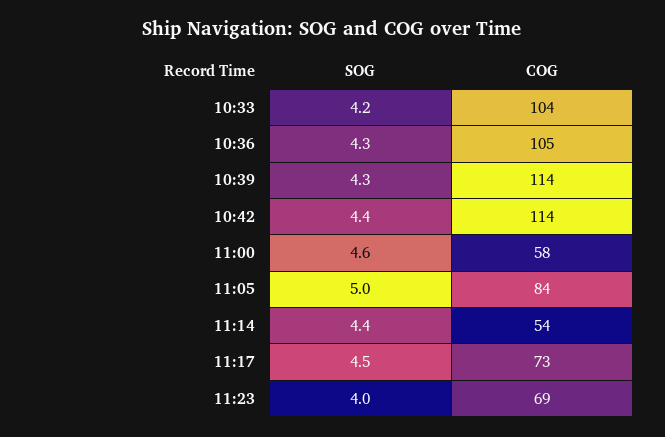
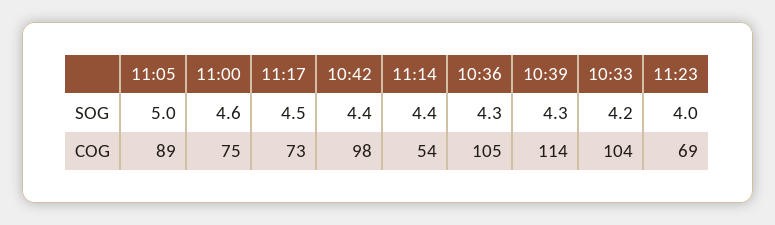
  {
    "SOG": {
      "10:33": 4.2,
      "10:36": 4.3,
      "10:39": 4.3,
      "10:42": 4.4,
      "11:00": 4.6,
      "11:05": 5,
      "11:14": 4.4,
      "11:17": 4.5,
      "11:23": 4
    },
    "COG": {
      "10:33": 104,
      "10:36": 105,
      "10:39": 114,
-     "10:42": 114,
+     "10:42": 98,
-     "11:00": 58,
+     "11:00": 75,
-     "11:05": 84,
+     "11:05": 89,
      "11:14": 54,
      "11:17": 73,
      "11:23": 69
    }
  }

